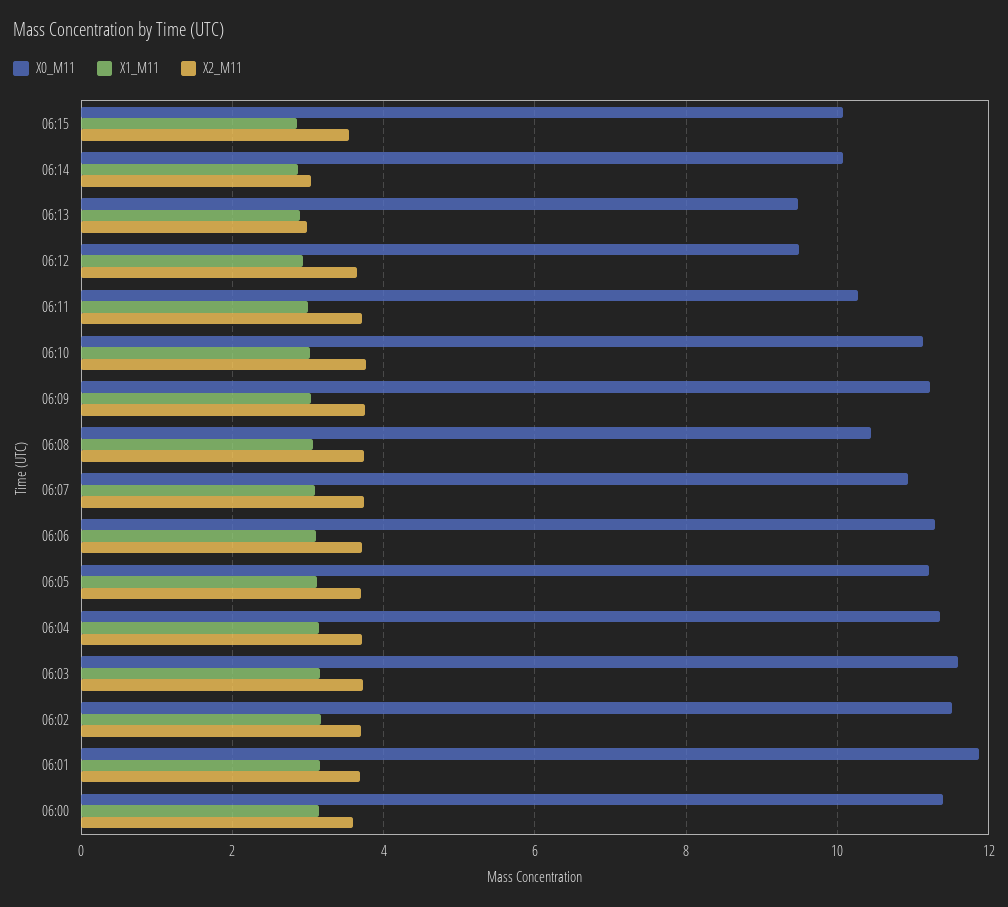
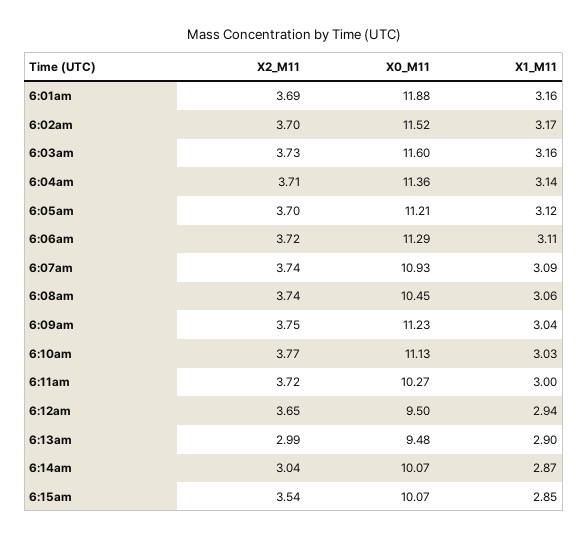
  {
    "X0_M11": {
      "06:15": 10.07,
      "06:14": 10.07,
      "06:13": 9.48,
      "06:12": 9.5,
      "06:11": 10.27,
      "06:10": 11.13,
      "06:09": 11.23,
      "06:08": 10.45,
      "06:07": 10.93,
      "06:06": 11.29,
      "06:05": 11.21,
      "06:04": 11.36,
      "06:03": 11.6,
      "06:02": 11.52,
-     "06:01": 11.88,
+     "06:01": 11.88
-     "06:00": 11.4
    },
    "X1_M11": {
      "06:15": 2.85,
      "06:14": 2.87,
      "06:13": 2.9,
      "06:12": 2.94,
      "06:11": 3,
      "06:10": 3.03,
      "06:09": 3.04,
      "06:08": 3.06,
      "06:07": 3.09,
      "06:06": 3.11,
      "06:05": 3.12,
      "06:04": 3.14,
      "06:03": 3.16,
      "06:02": 3.17,
-     "06:01": 3.16,
+     "06:01": 3.16
-     "06:00": 3.2
    },
    "X2_M11": {
      "06:15": 3.54,
      "06:14": 3.04,
      "06:13": 2.99,
      "06:12": 3.65,
      "06:11": 3.72,
      "06:10": 3.77,
      "06:09": 3.75,
      "06:08": 3.74,
      "06:07": 3.74,
      "06:06": 3.72,
      "06:05": 3.7,
      "06:04": 3.71,
      "06:03": 3.73,
      "06:02": 3.7,
-     "06:01": 3.69,
+     "06:01": 3.69
-     "06:00": 3.6
    }
  }

